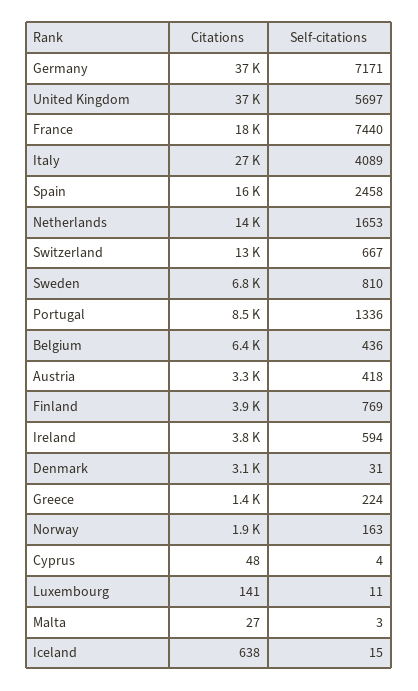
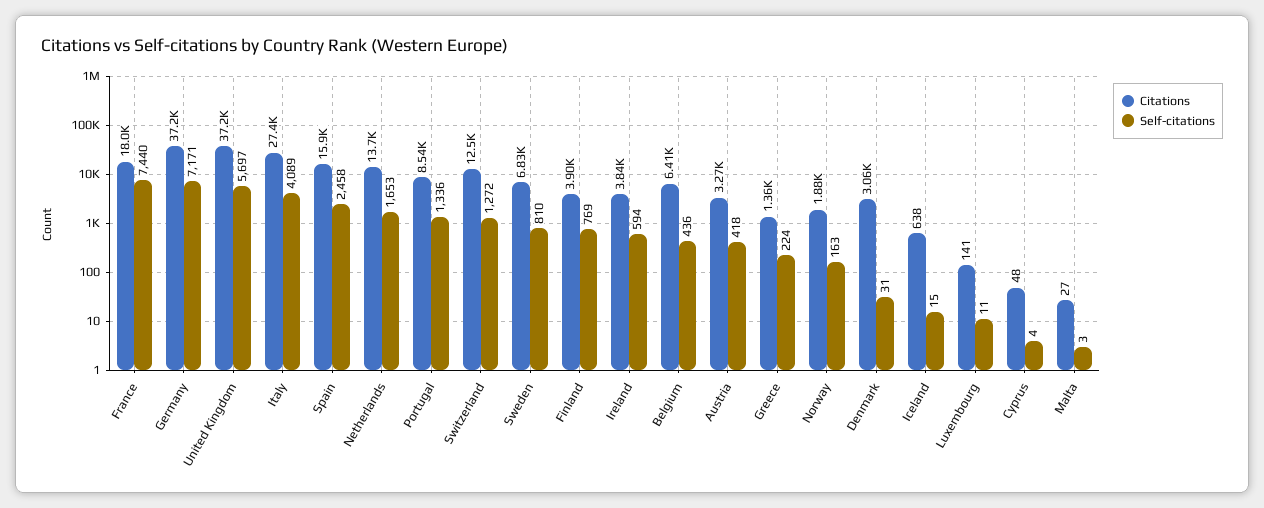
  {
    "Citations": {
      "Germany": 37200,
      "United Kingdom": 37200,
      "France": 18000,
      "Italy": 27400,
      "Spain": 15900,
      "Netherlands": 13700,
      "Switzerland": 12500,
      "Sweden": 6830,
      "Portugal": 8540,
      "Belgium": 6410,
      "Austria": 3270,
      "Finland": 3900,
      "Ireland": 3840,
      "Denmark": 3060,
      "Greece": 1360,
      "Norway": 1880,
      "Cyprus": 48,
      "Luxembourg": 141,
      "Malta": 27,
      "Iceland": 638
    },
    "Self-citations": {
      "Germany": 7171,
      "United Kingdom": 5697,
      "France": 7440,
      "Italy": 4089,
      "Spain": 2458,
      "Netherlands": 1653,
-     "Switzerland": 667,
+     "Switzerland": 1272,
      "Sweden": 810,
      "Portugal": 1336,
      "Belgium": 436,
      "Austria": 418,
      "Finland": 769,
      "Ireland": 594,
      "Denmark": 31,
      "Greece": 224,
      "Norway": 163,
      "Cyprus": 4,
      "Luxembourg": 11,
      "Malta": 3,
      "Iceland": 15
    }
  }

